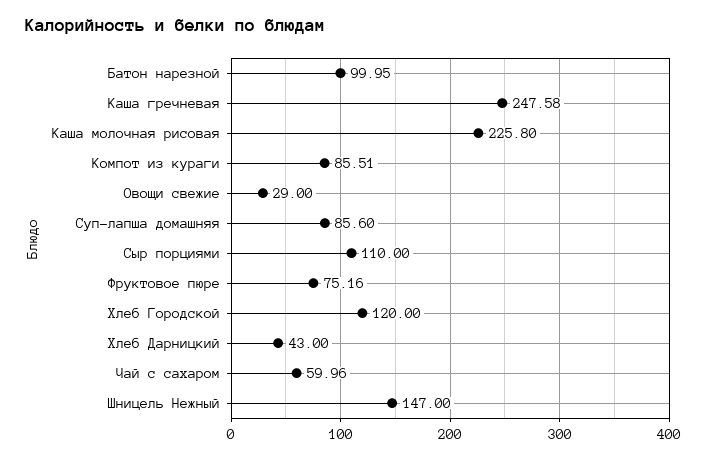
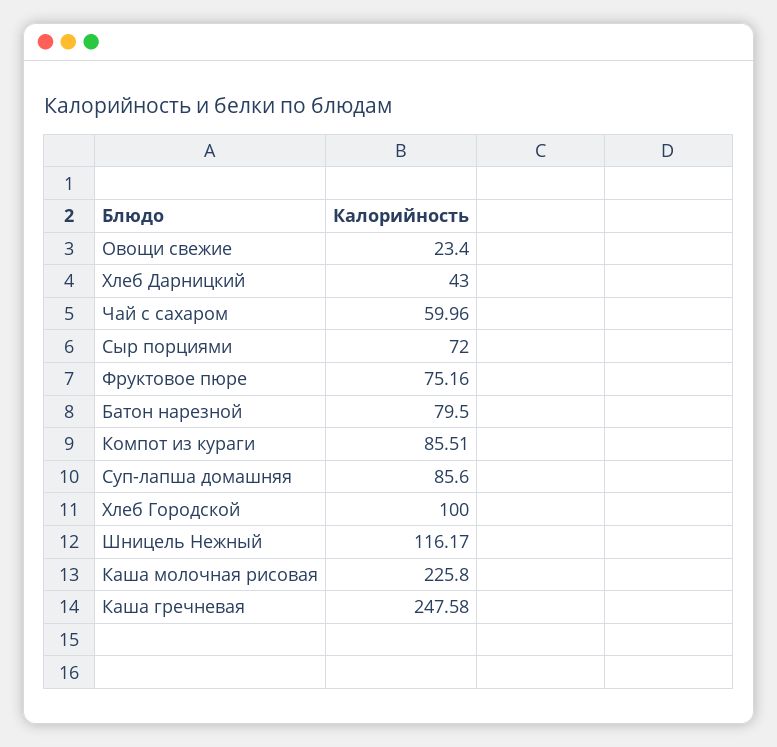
  {
-   "Батон нарезной": 99.95,
+   "Батон нарезной": 79.5,
    "Каша гречневая": 247.58,
    "Каша молочная рисовая": 225.8,
    "Компот из кураги": 85.51,
-   "Овощи свежие": 29,
+   "Овощи свежие": 23.4,
    "Суп-лапша домашняя": 85.6,
-   "Сыр порциями": 110,
+   "Сыр порциями": 72,
    "Фруктовое пюре": 75.16,
-   "Хлеб Городской": 120,
+   "Хлеб Городской": 100,
    "Хлеб Дарницкий": 43,
    "Чай с сахаром": 59.96,
-   "Шницель Нежный": 147
+   "Шницель Нежный": 116.17
  }

